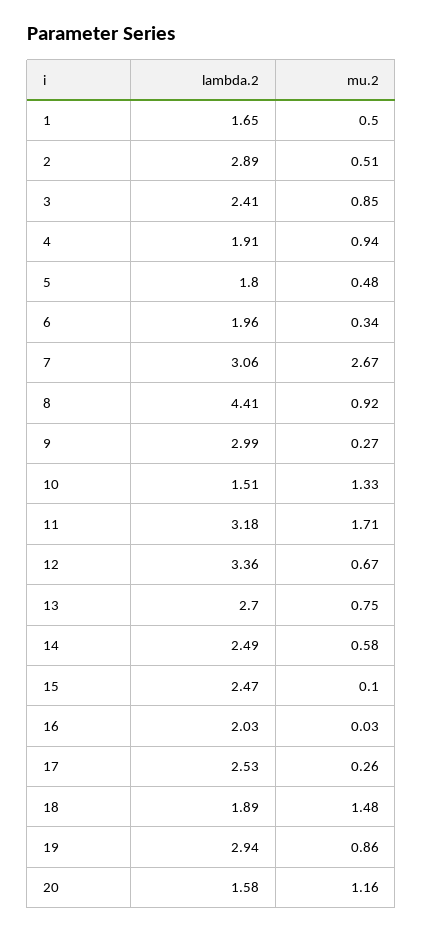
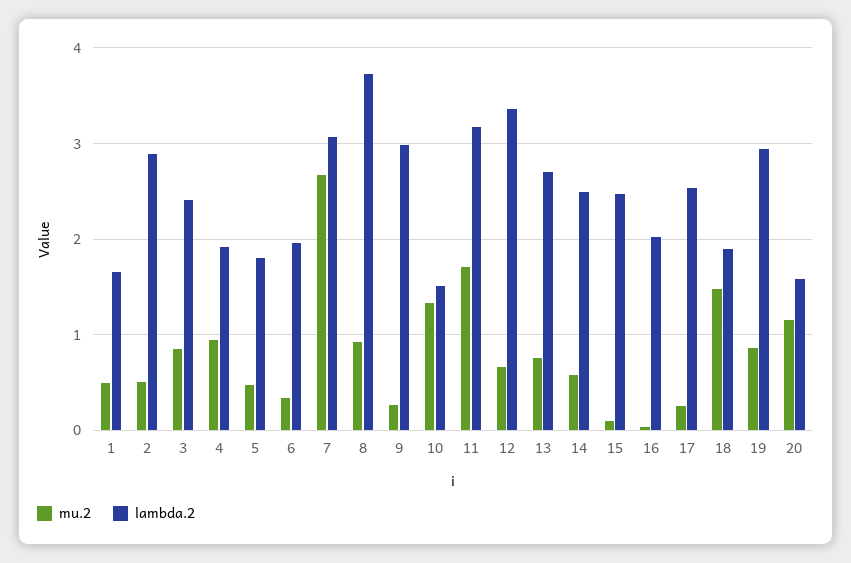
  {
    "lambda.2": {
      "1": 1.65,
      "2": 2.89,
      "3": 2.41,
      "4": 1.91,
      "5": 1.8,
      "6": 1.96,
      "7": 3.06,
-     "8": 4.41,
+     "8": 3.7,
      "9": 2.99,
      "10": 1.51,
      "11": 3.18,
      "12": 3.36,
      "13": 2.7,
      "14": 2.49,
      "15": 2.47,
      "16": 2.03,
      "17": 2.53,
      "18": 1.89,
      "19": 2.94,
      "20": 1.58
    },
    "mu.2": {
      "1": 0.5,
      "2": 0.51,
      "3": 0.85,
      "4": 0.94,
      "5": 0.48,
      "6": 0.34,
      "7": 2.67,
      "8": 0.92,
      "9": 0.27,
      "10": 1.33,
      "11": 1.71,
      "12": 0.67,
      "13": 0.75,
      "14": 0.58,
      "15": 0.1,
      "16": 0.03,
      "17": 0.26,
      "18": 1.48,
      "19": 0.86,
      "20": 1.16
    }
  }

